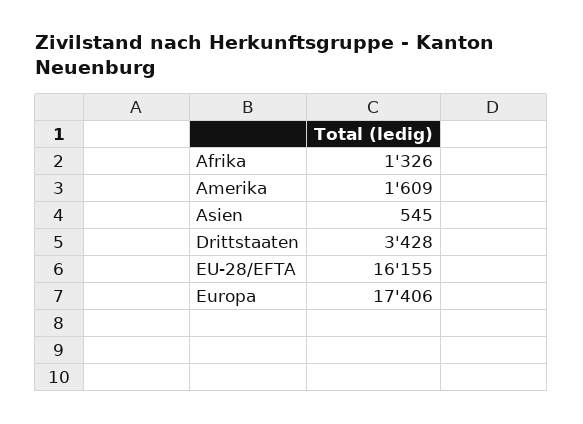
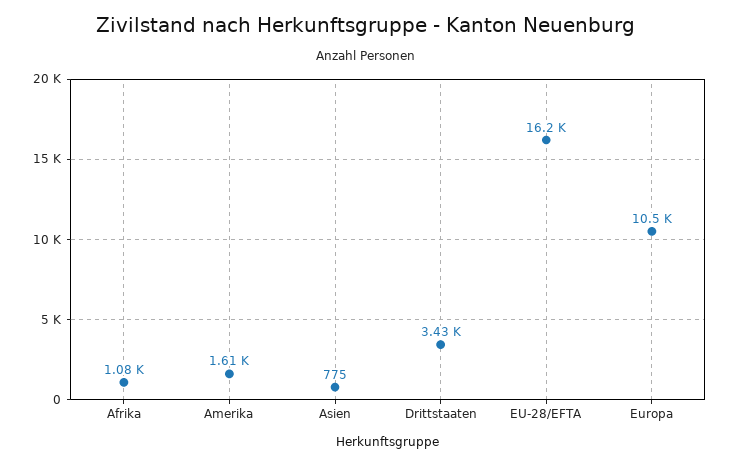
  {
-   "Afrika": 1326,
+   "Afrika": 1080,
    "Amerika": 1609,
-   "Asien": 545,
+   "Asien": 775,
    "Drittstaaten": 3428,
    "EU-28/EFTA": 16155,
-   "Europa": 17406
+   "Europa": 10500
  }

